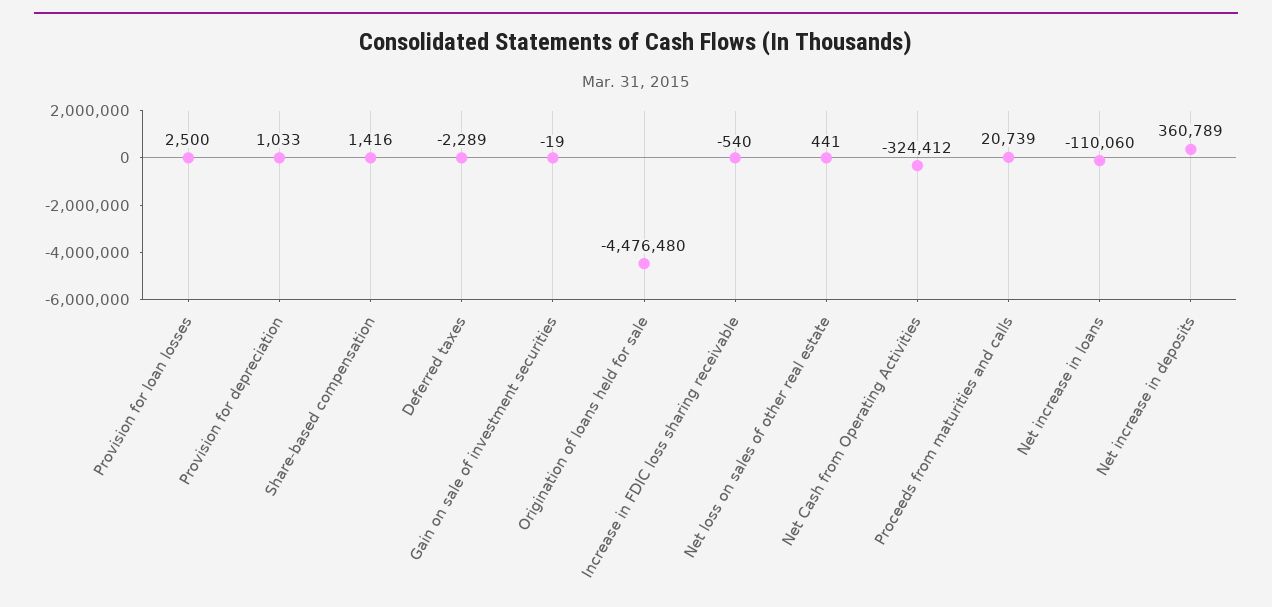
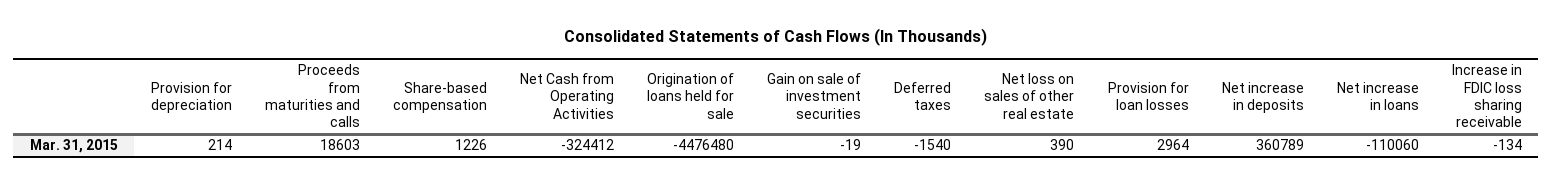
  {
-   "Provision for loan losses": 2500,
+   "Provision for loan losses": 2964,
-   "Provision for depreciation": 1033,
+   "Provision for depreciation": 214,
-   "Share-based compensation": 1416,
+   "Share-based compensation": 1226,
-   "Deferred taxes": -2289,
+   "Deferred taxes": -1540,
    "Gain on sale of investment securities": -19,
    "Origination of loans held for sale": -4476480,
-   "Increase in FDIC loss sharing receivable": -540,
+   "Increase in FDIC loss sharing receivable": -134,
-   "Net loss on sales of other real estate": 441,
+   "Net loss on sales of other real estate": 390,
    "Net Cash from Operating Activities": -324412,
-   "Proceeds from maturities and calls": 20739,
+   "Proceeds from maturities and calls": 18603,
    "Net increase in loans": -110060,
    "Net increase in deposits": 360789
  }

